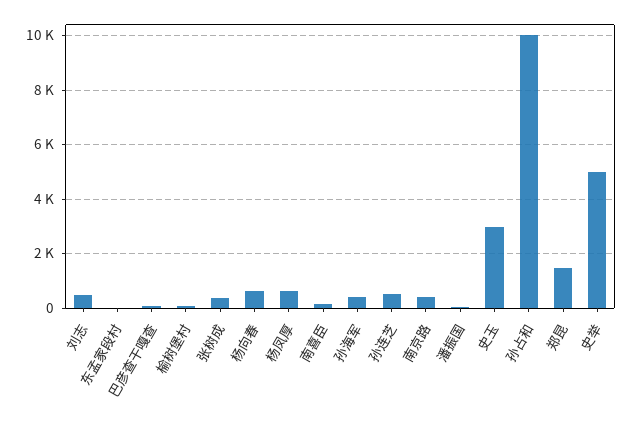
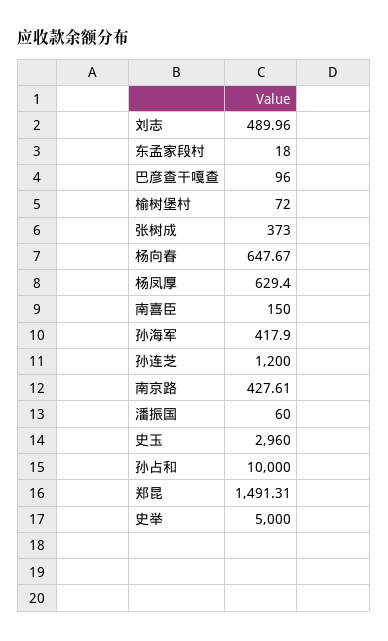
  {
    "刘志": 489.96,
    "东孟家段村": 18,
    "巴彦查干嘎查": 96,
    "榆树堡村": 72,
    "张树成": 373,
    "杨向春": 647.67,
    "杨凤厚": 629.4,
    "南喜臣": 150,
    "孙海军": 417.9,
-   "孙连芝": 500,
+   "孙连芝": 1200,
    "南京路": 427.61,
    "潘振国": 60,
    "史玉": 2960,
    "孙占和": 10000,
    "郑昆": 1491.31,
    "史举": 5000
  }

